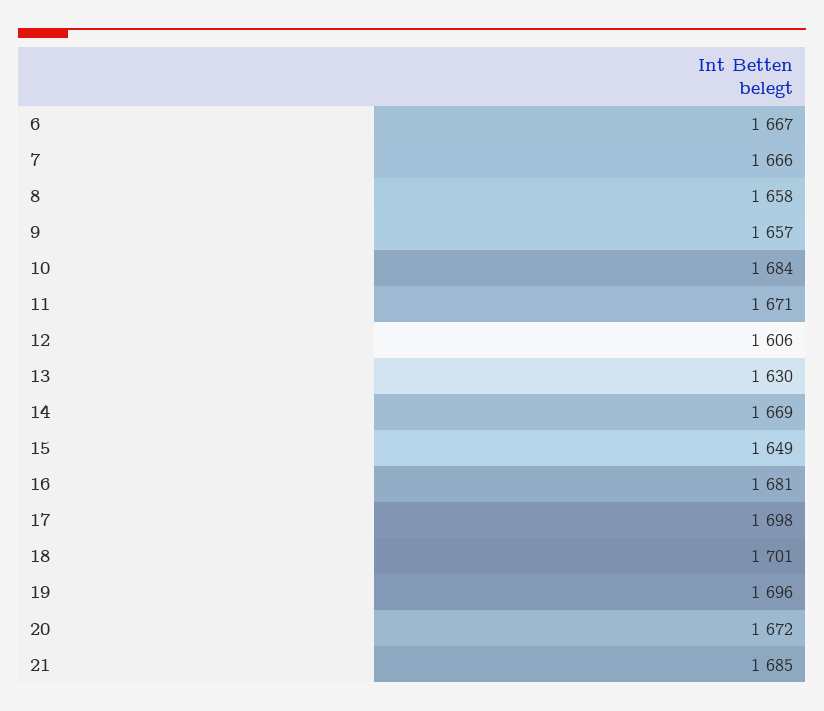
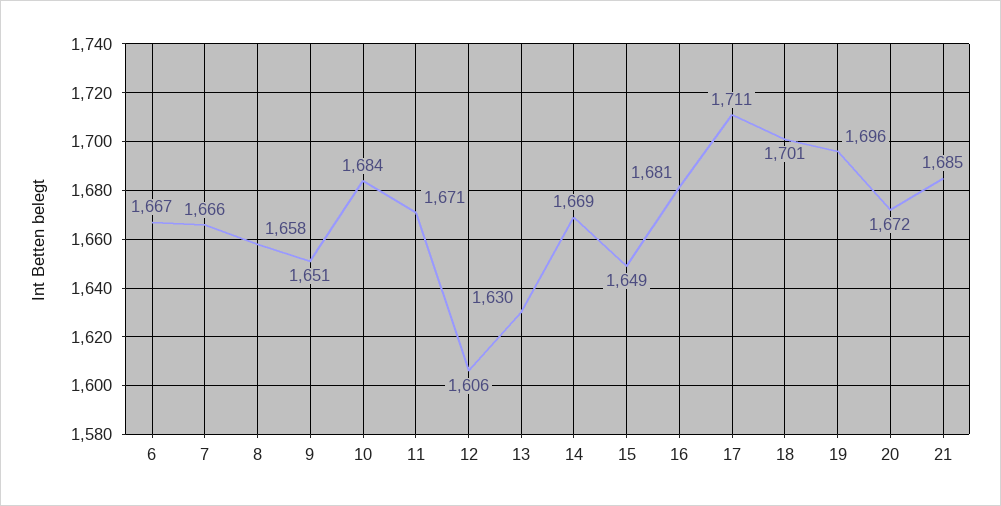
  {
    "6": 1667,
    "7": 1666,
    "8": 1658,
-   "9": 1657,
+   "9": 1651,
    "10": 1684,
    "11": 1671,
    "12": 1606,
    "13": 1630,
    "14": 1669,
    "15": 1649,
    "16": 1681,
-   "17": 1698,
+   "17": 1711,
    "18": 1701,
    "19": 1696,
    "20": 1672,
    "21": 1685
  }

